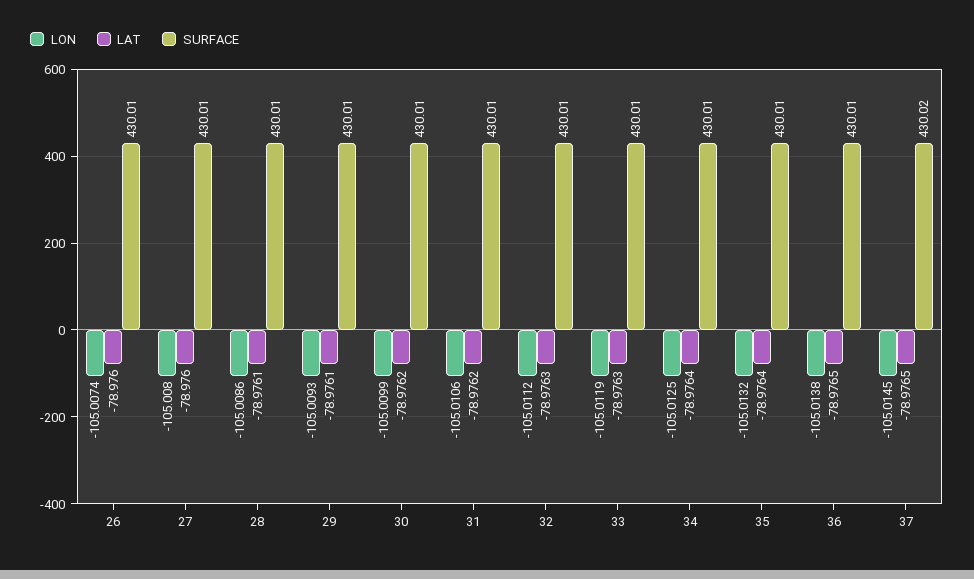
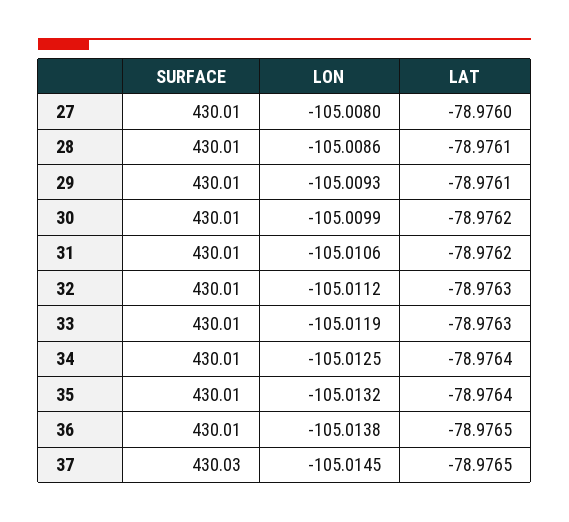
  {
    "LON": {
-     "26": -105.0074,
      "27": -105.008,
      "28": -105.0086,
      "29": -105.0093,
      "30": -105.0099,
      "31": -105.0106,
      "32": -105.0112,
      "33": -105.0119,
      "34": -105.0125,
      "35": -105.0132,
      "36": -105.0138,
      "37": -105.0145
    },
    "LAT": {
-     "26": -78.976,
      "27": -78.976,
      "28": -78.9761,
      "29": -78.9761,
      "30": -78.9762,
      "31": -78.9762,
      "32": -78.9763,
      "33": -78.9763,
      "34": -78.9764,
      "35": -78.9764,
      "36": -78.9765,
      "37": -78.9765
    },
    "SURFACE": {
-     "26": 430.01,
      "27": 430.01,
      "28": 430.01,
      "29": 430.01,
      "30": 430.01,
      "31": 430.01,
      "32": 430.01,
      "33": 430.01,
      "34": 430.01,
      "35": 430.01,
      "36": 430.01,
-     "37": 430.02
+     "37": 430.03
    }
  }

